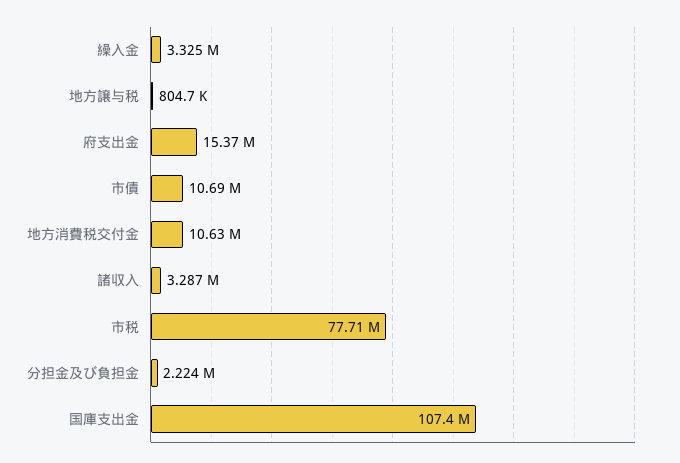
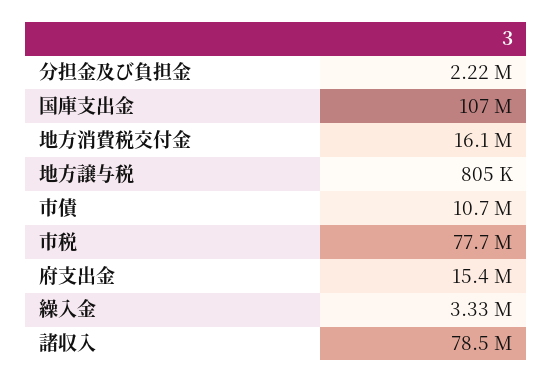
  {
    "繰入金": 3325000,
    "地方譲与税": 804700,
    "府支出金": 15370000,
    "市債": 10690000,
-   "地方消費税交付金": 10630000,
+   "地方消費税交付金": 16100000,
-   "諸収入": 3287000,
+   "諸収入": 78500000,
    "市税": 77710000,
    "分担金及び負担金": 2224000,
    "国庫支出金": 107400000
  }

